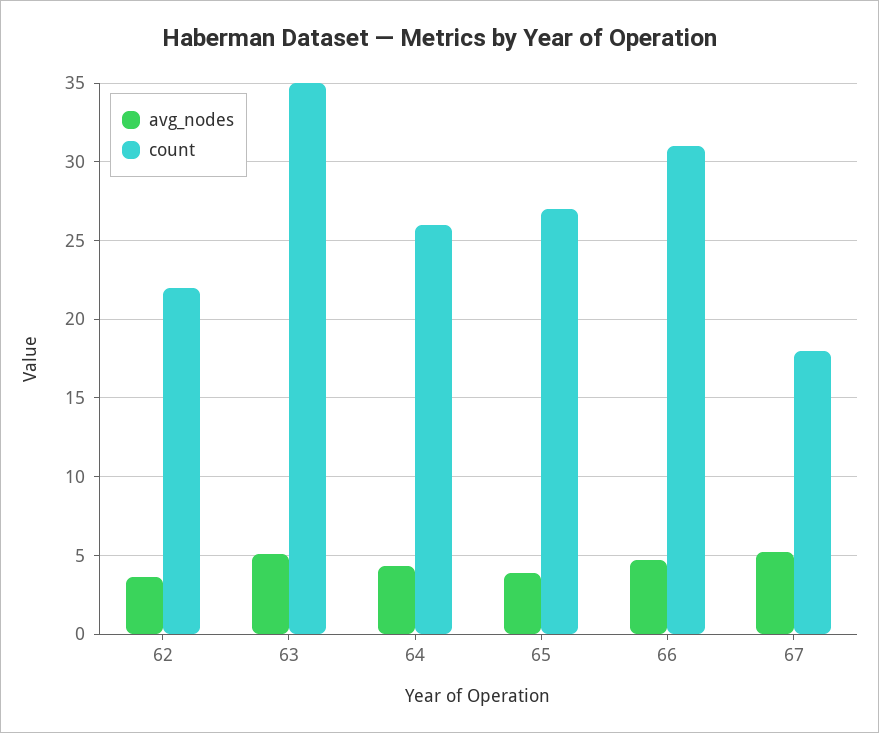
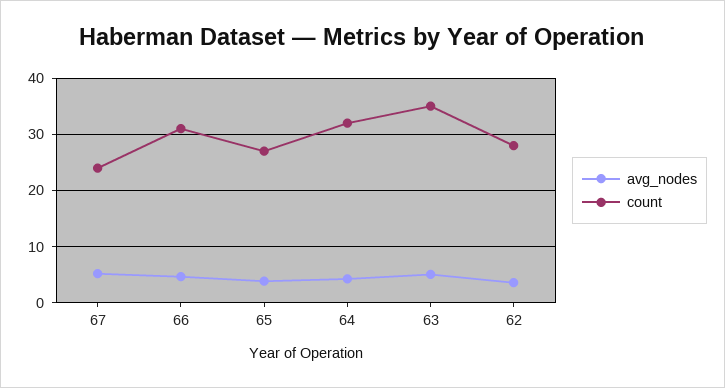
  {
    "avg_nodes": {
      "62": 3.5,
      "63": 5,
      "64": 4.5,
      "65": 4,
      "66": 4.5,
      "67": 5
    },
    "count": {
-     "62": 22,
+     "62": 28,
      "63": 35,
-     "64": 26,
+     "64": 32,
      "65": 27,
      "66": 31,
-     "67": 18
+     "67": 24
    }
  }

